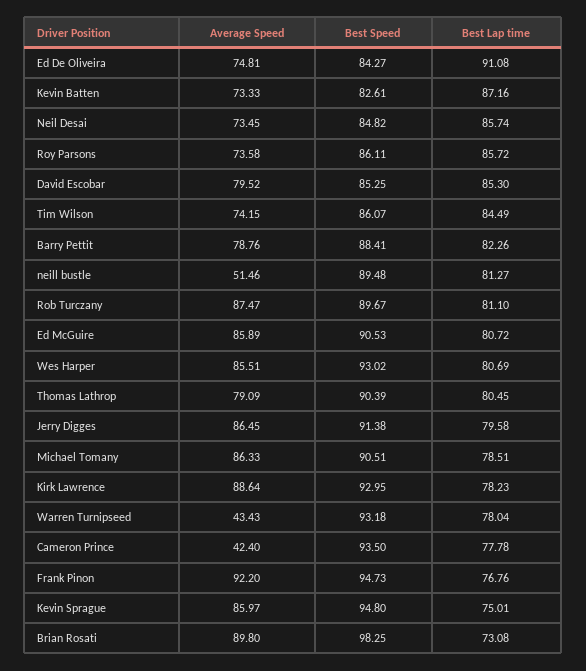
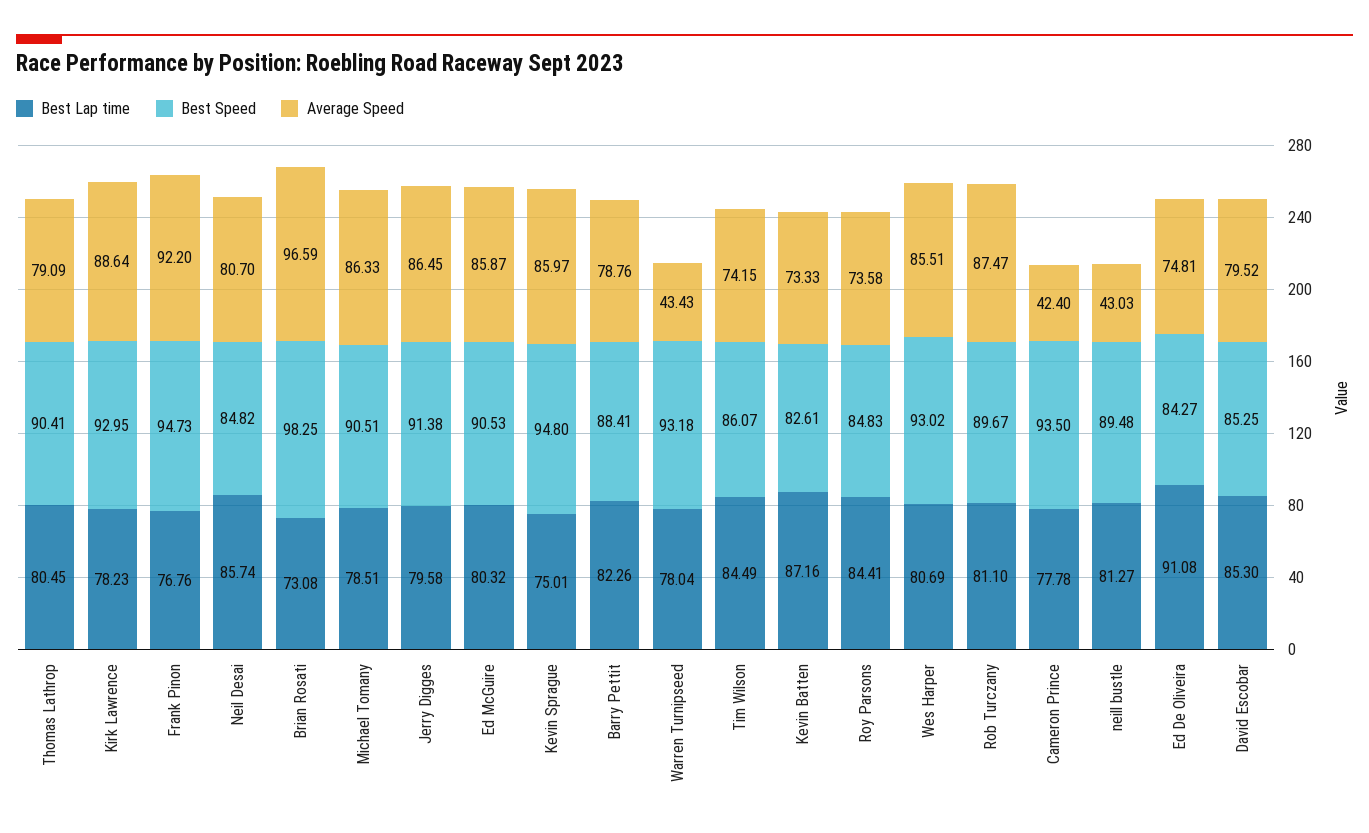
  {
    "Average Speed": {
      "Ed De Oliveira": 74.81,
      "Kevin Batten": 73.33,
-     "Neil Desai": 73.45,
+     "Neil Desai": 80.7,
      "Roy Parsons": 73.58,
      "David Escobar": 79.52,
      "Tim Wilson": 74.15,
      "Barry Pettit": 78.76,
-     "neill bustle": 51.46,
+     "neill bustle": 43.03,
      "Rob Turczany": 87.47,
-     "Ed McGuire": 85.89,
+     "Ed McGuire": 85.87,
      "Wes Harper": 85.51,
      "Thomas Lathrop": 79.09,
      "Jerry Digges": 86.45,
      "Michael Tomany": 86.33,
      "Kirk Lawrence": 88.64,
      "Warren Turnipseed": 43.43,
      "Cameron Prince": 42.4,
      "Frank Pinon": 92.2,
      "Kevin Sprague": 85.97,
-     "Brian Rosati": 89.8
+     "Brian Rosati": 96.59
    },
    "Best Speed": {
      "Ed De Oliveira": 84.27,
      "Kevin Batten": 82.61,
      "Neil Desai": 84.82,
-     "Roy Parsons": 86.11,
+     "Roy Parsons": 84.83,
      "David Escobar": 85.25,
      "Tim Wilson": 86.07,
      "Barry Pettit": 88.41,
      "neill bustle": 89.48,
      "Rob Turczany": 89.67,
      "Ed McGuire": 90.53,
      "Wes Harper": 93.02,
-     "Thomas Lathrop": 90.39,
+     "Thomas Lathrop": 90.41,
      "Jerry Digges": 91.38,
      "Michael Tomany": 90.51,
      "Kirk Lawrence": 92.95,
      "Warren Turnipseed": 93.18,
      "Cameron Prince": 93.5,
      "Frank Pinon": 94.73,
      "Kevin Sprague": 94.8,
      "Brian Rosati": 98.25
    },
    "Best Lap time": {
      "Ed De Oliveira": 91.08,
      "Kevin Batten": 87.16,
      "Neil Desai": 85.74,
-     "Roy Parsons": 85.72,
+     "Roy Parsons": 84.41,
      "David Escobar": 85.3,
      "Tim Wilson": 84.49,
      "Barry Pettit": 82.26,
      "neill bustle": 81.27,
      "Rob Turczany": 81.1,
-     "Ed McGuire": 80.72,
+     "Ed McGuire": 80.32,
      "Wes Harper": 80.69,
      "Thomas Lathrop": 80.45,
      "Jerry Digges": 79.58,
      "Michael Tomany": 78.51,
      "Kirk Lawrence": 78.23,
      "Warren Turnipseed": 78.04,
      "Cameron Prince": 77.78,
      "Frank Pinon": 76.76,
      "Kevin Sprague": 75.01,
      "Brian Rosati": 73.08
    }
  }

